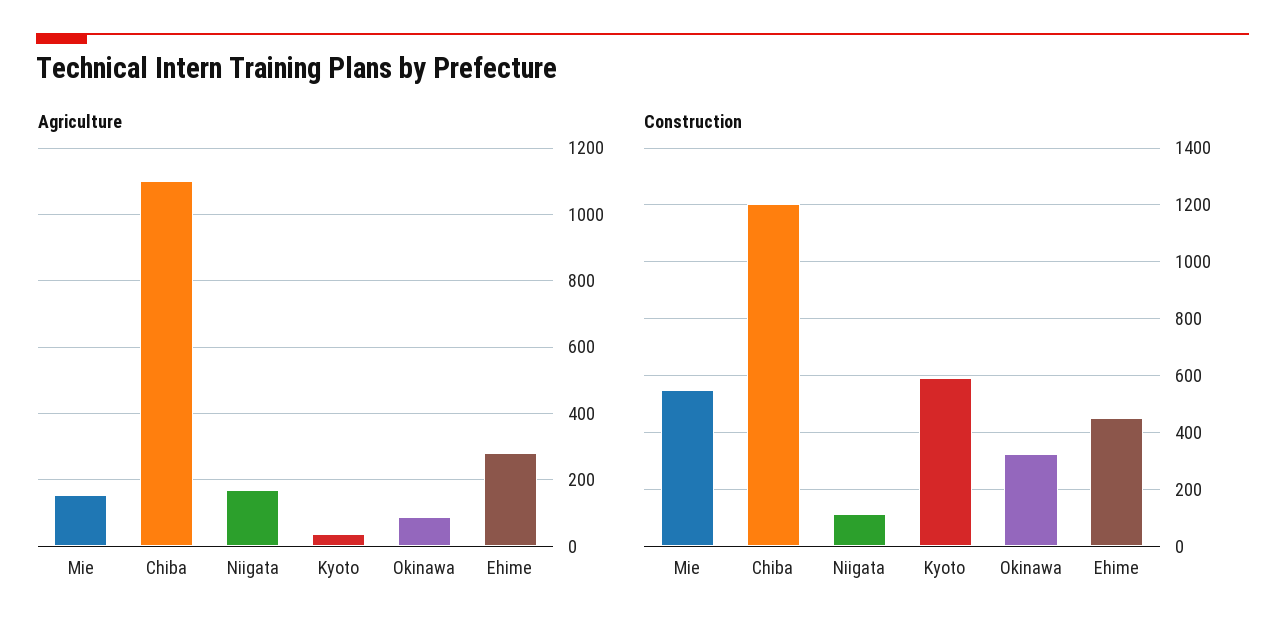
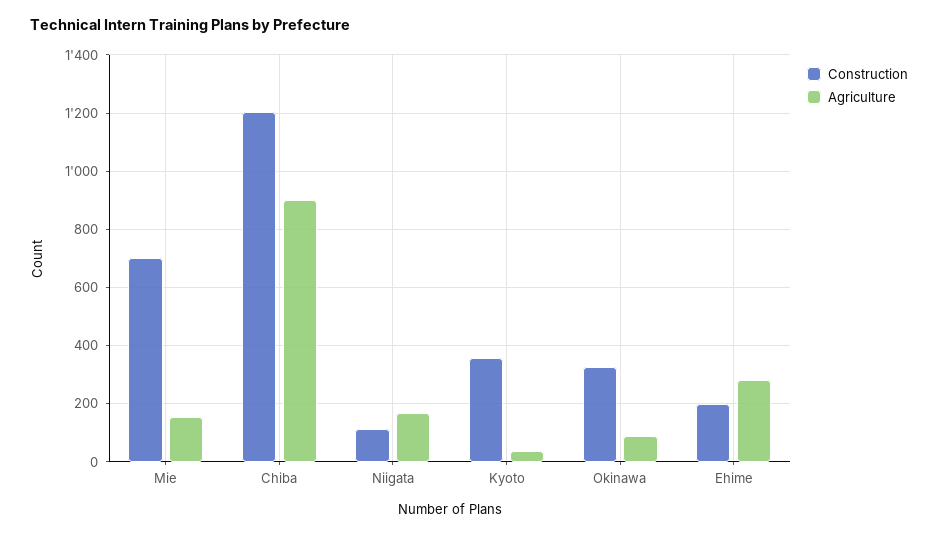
  {
    "Agriculture": {
      "Mie": 160,
-     "Chiba": 1100,
+     "Chiba": 900,
      "Niigata": 160,
      "Kyoto": 40,
      "Okinawa": 80,
      "Ehime": 280
    },
    "Construction": {
-     "Mie": 550,
+     "Mie": 700,
      "Chiba": 1200,
      "Niigata": 125,
-     "Kyoto": 600,
+     "Kyoto": 350,
      "Okinawa": 325,
-     "Ehime": 450
+     "Ehime": 200
    }
  }

